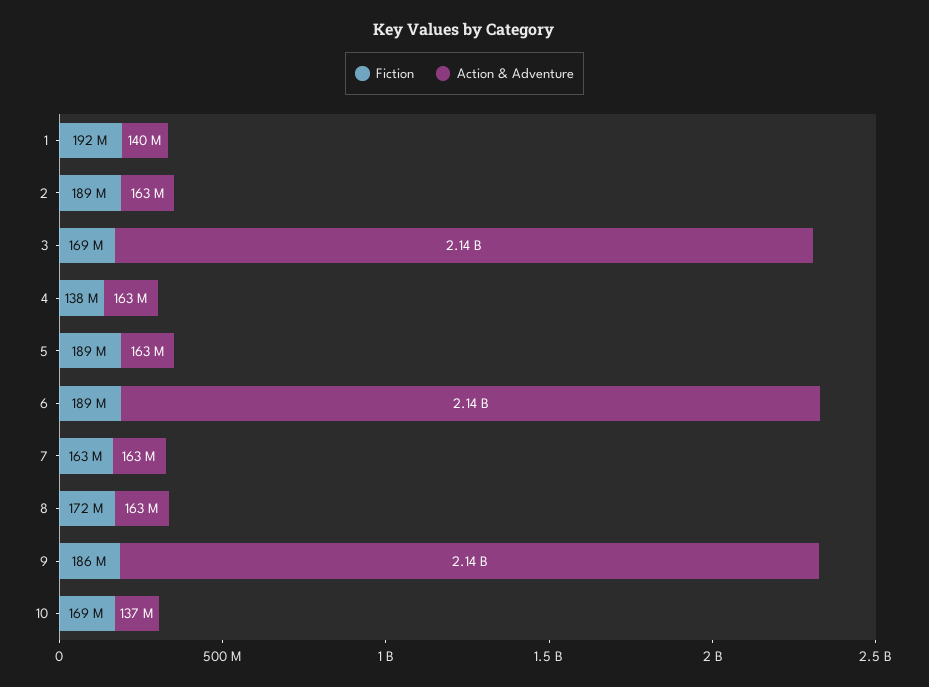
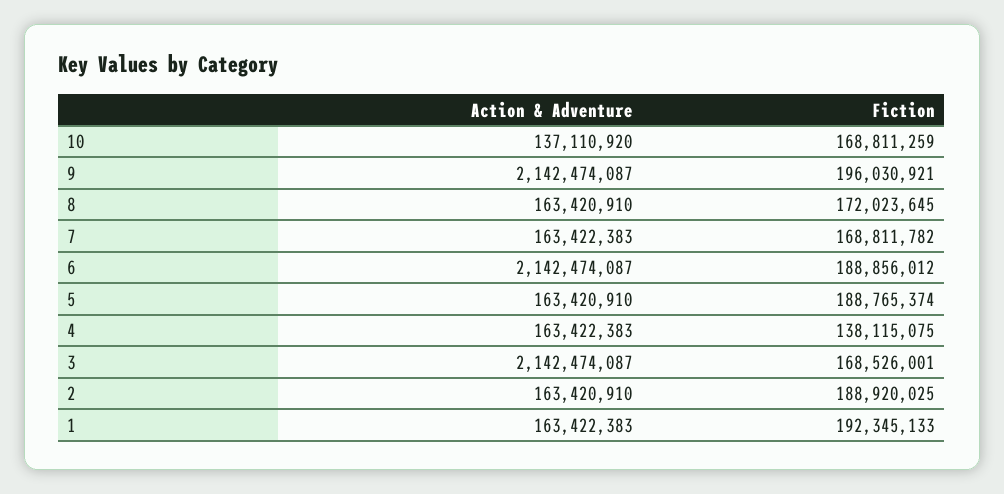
  {
    "Fiction": {
      "1": 192345133,
      "2": 188920025,
      "3": 168526001,
      "4": 138115075,
      "5": 188765374,
      "6": 188856012,
-     "7": 163000000,
+     "7": 168811782,
      "8": 172023645,
-     "9": 186000000,
+     "9": 196030921,
      "10": 168811259
    },
    "Action & Adventure": {
-     "1": 140000000,
+     "1": 163422383,
      "2": 163420910,
      "3": 2142474087,
      "4": 163422383,
      "5": 163420910,
      "6": 2142474087,
      "7": 163422383,
      "8": 163420910,
      "9": 2142474087,
      "10": 137110920
    }
  }

